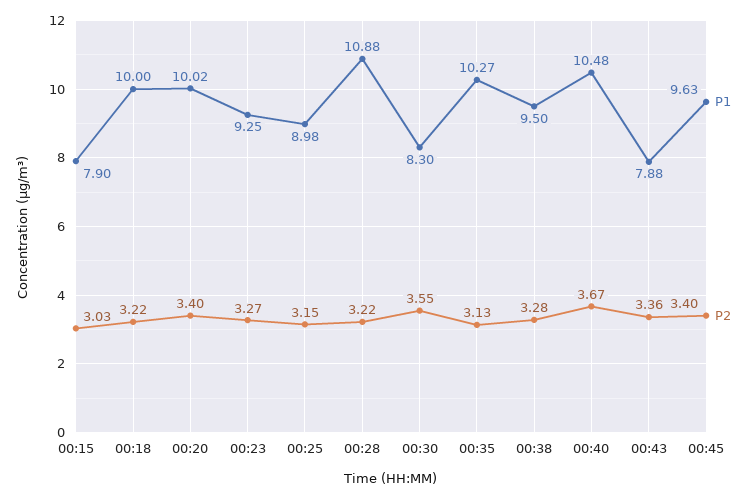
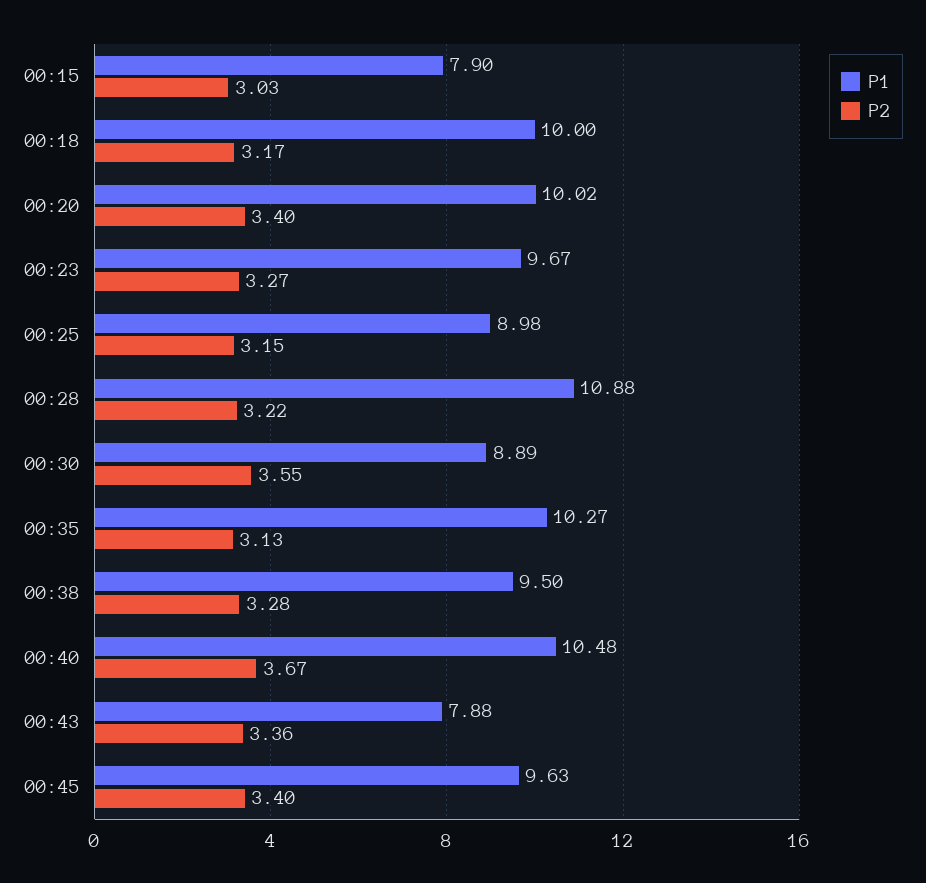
  {
    "P1": {
      "00:15": 7.9,
      "00:18": 10,
      "00:20": 10.02,
-     "00:23": 9.25,
+     "00:23": 9.67,
      "00:25": 8.98,
      "00:28": 10.88,
-     "00:30": 8.3,
+     "00:30": 8.89,
      "00:35": 10.27,
      "00:38": 9.5,
      "00:40": 10.48,
      "00:43": 7.88,
      "00:45": 9.63
    },
    "P2": {
      "00:15": 3.03,
-     "00:18": 3.22,
+     "00:18": 3.17,
      "00:20": 3.4,
      "00:23": 3.27,
      "00:25": 3.15,
      "00:28": 3.22,
      "00:30": 3.55,
      "00:35": 3.13,
      "00:38": 3.28,
      "00:40": 3.67,
      "00:43": 3.36,
      "00:45": 3.4
    }
  }

